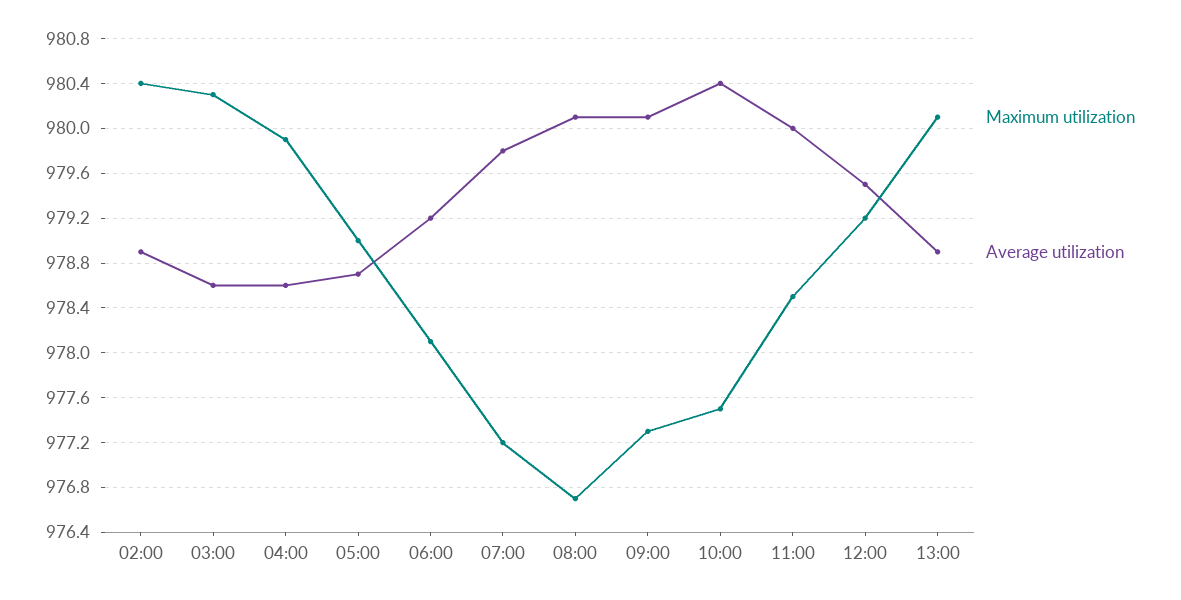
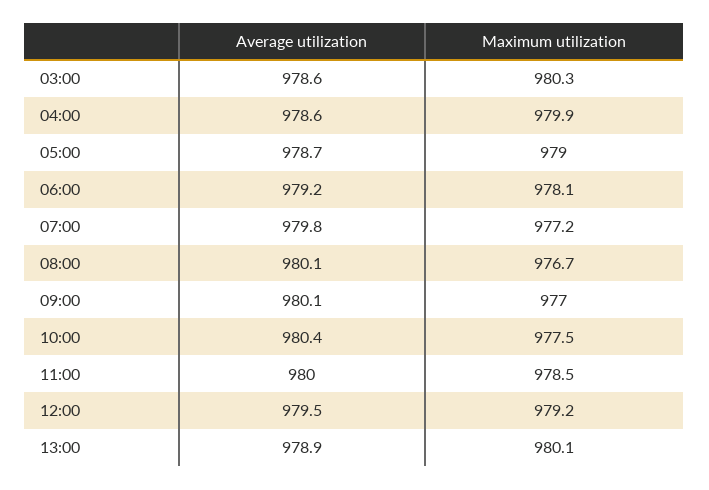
  {
    "Maximum utilization": {
-     "02:00": 980.4,
      "03:00": 980.3,
      "04:00": 979.9,
      "05:00": 979,
      "06:00": 978.1,
      "07:00": 977.2,
      "08:00": 976.7,
-     "09:00": 977.3,
+     "09:00": 977,
      "10:00": 977.5,
      "11:00": 978.5,
      "12:00": 979.2,
      "13:00": 980.1
    },
    "Average utilization": {
-     "02:00": 978.9,
      "03:00": 978.6,
      "04:00": 978.6,
      "05:00": 978.7,
      "06:00": 979.2,
      "07:00": 979.8,
      "08:00": 980.1,
      "09:00": 980.1,
      "10:00": 980.4,
      "11:00": 980,
      "12:00": 979.5,
      "13:00": 978.9
    }
  }

